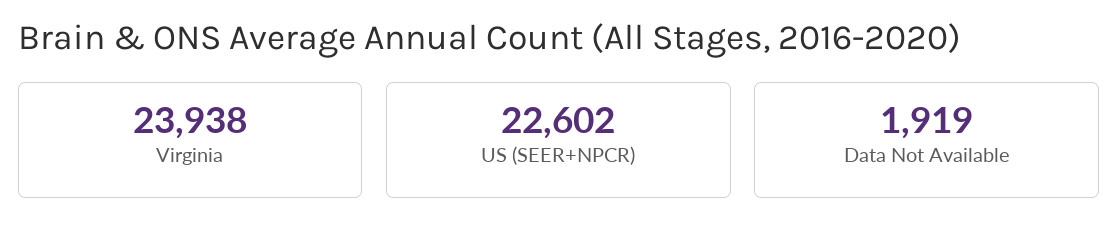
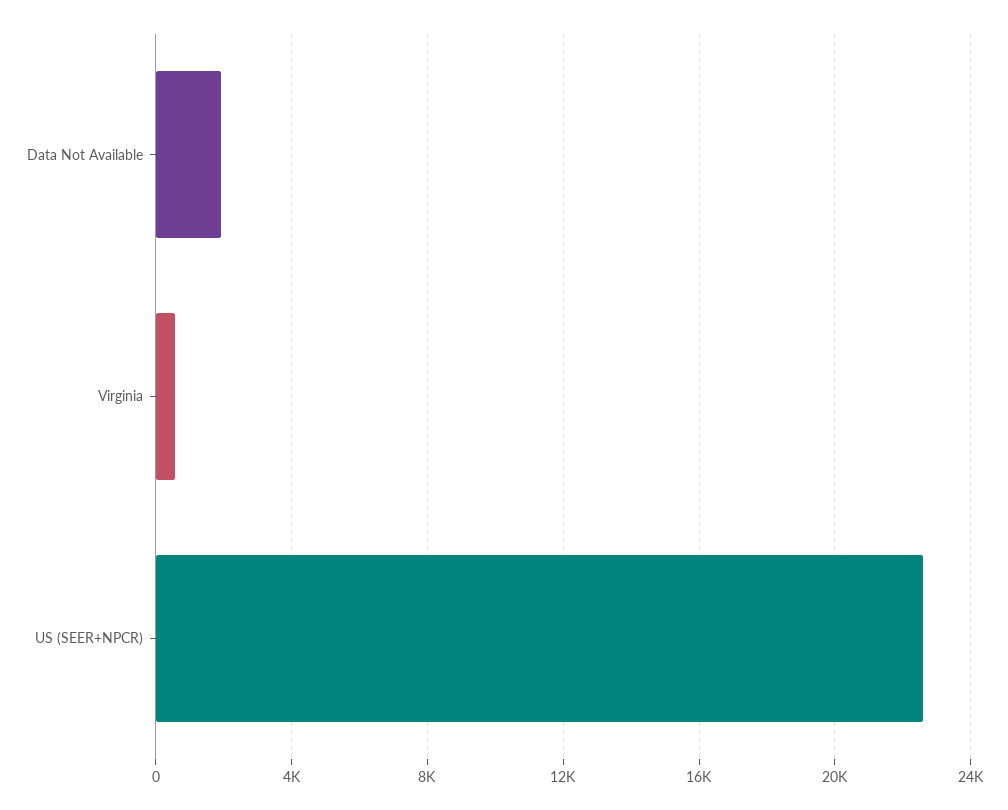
  {
-   "Virginia": 23938,
+   "Virginia": 500,
    "US (SEER+NPCR)": 22602,
    "Data Not Available": 1919
  }

